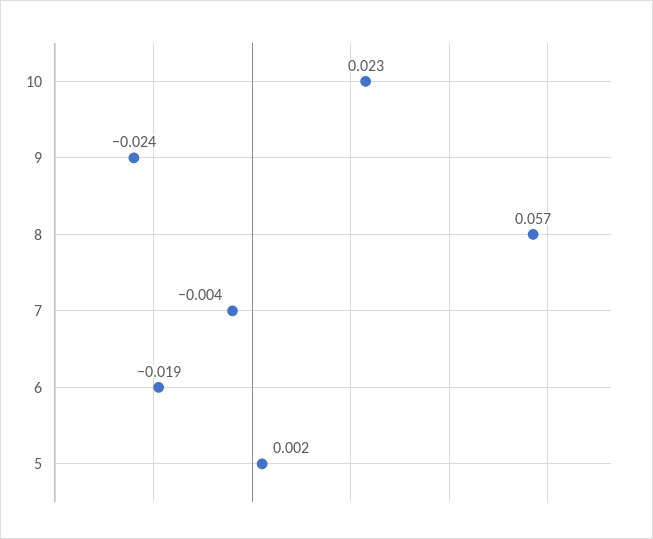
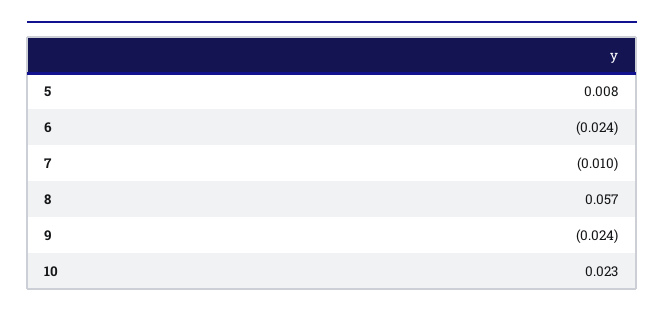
  {
    "10": 0.023,
    "9": -0.024,
    "8": 0.057,
-   "7": -0.004,
+   "7": -0.01,
-   "6": -0.019,
+   "6": -0.024,
-   "5": 0.002
+   "5": 0.008
  }

